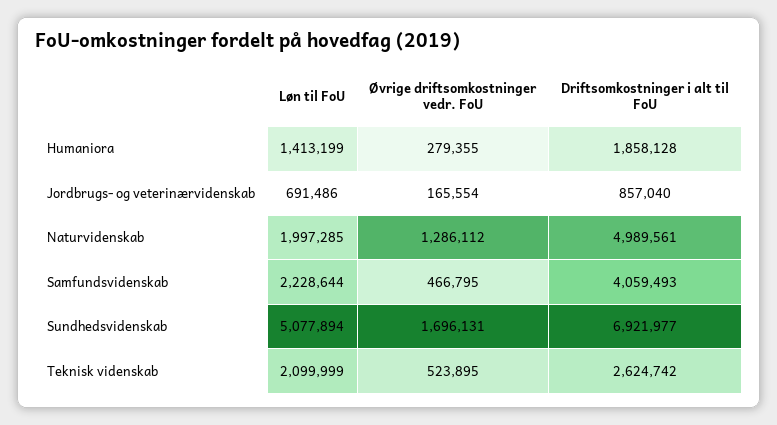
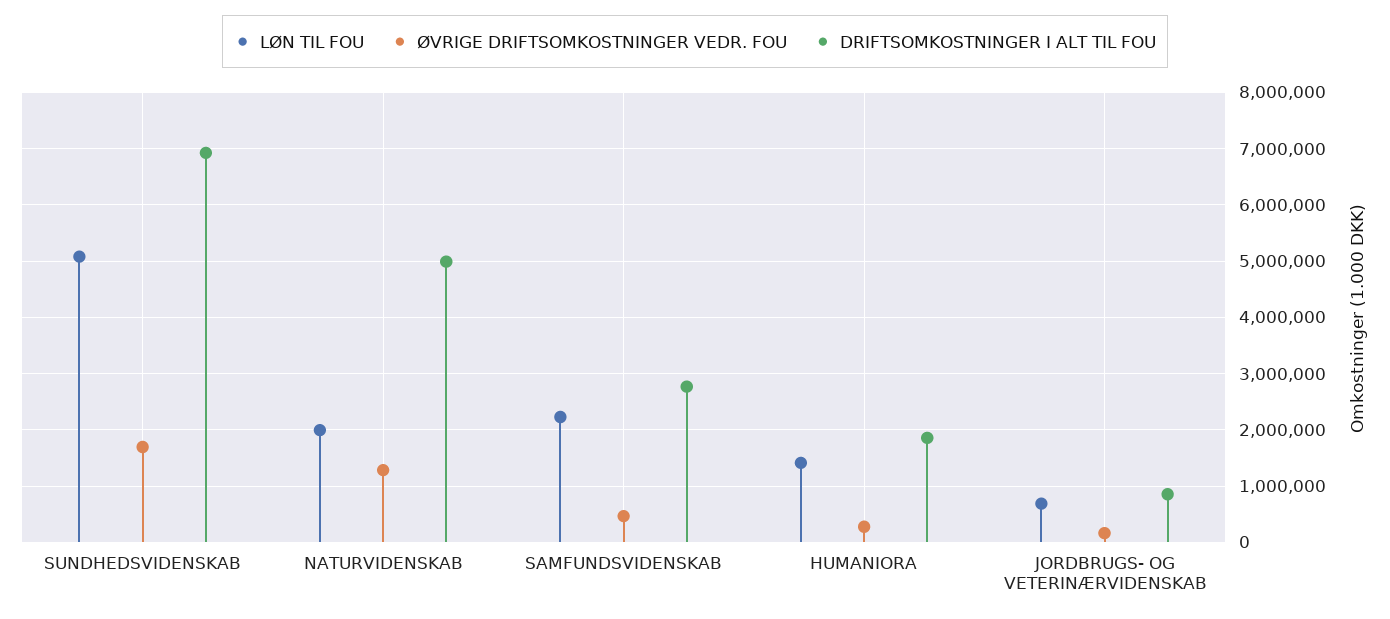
  {
    "Løn til FoU": {
      "Humaniora": 1413199,
      "Jordbrugs- og veterinærvidenskab": 691486,
      "Naturvidenskab": 1997285,
      "Samfundsvidenskab": 2228644,
-     "Sundhedsvidenskab": 5077894,
+     "Sundhedsvidenskab": 5077894
-     "Teknisk videnskab": 2099999
    },
    "Øvrige driftsomkostninger vedr. FoU": {
      "Humaniora": 279355,
      "Jordbrugs- og veterinærvidenskab": 165554,
      "Naturvidenskab": 1286112,
      "Samfundsvidenskab": 466795,
-     "Sundhedsvidenskab": 1696131,
+     "Sundhedsvidenskab": 1696131
-     "Teknisk videnskab": 523895
    },
    "Driftsomkostninger i alt til FoU": {
      "Humaniora": 1858128,
      "Jordbrugs- og veterinærvidenskab": 857040,
      "Naturvidenskab": 4989561,
-     "Samfundsvidenskab": 4059493,
+     "Samfundsvidenskab": 2800000,
-     "Sundhedsvidenskab": 6921977,
+     "Sundhedsvidenskab": 6921977
-     "Teknisk videnskab": 2624742
    }
  }

